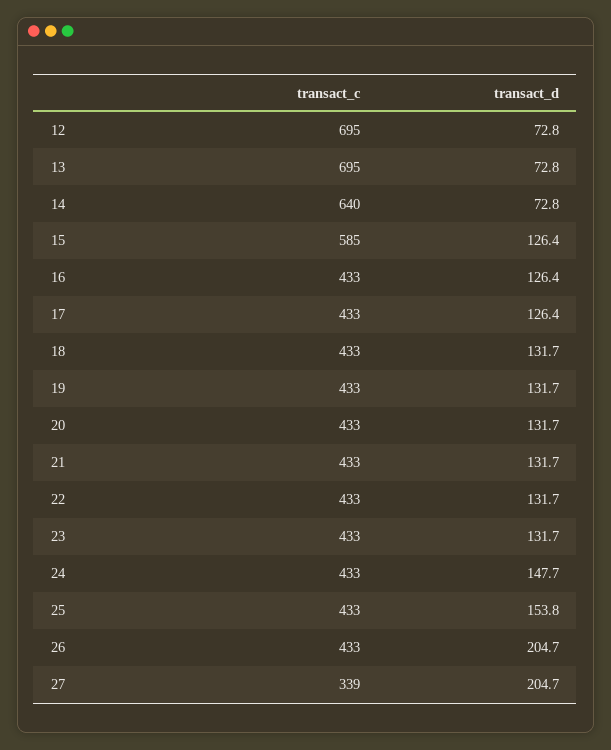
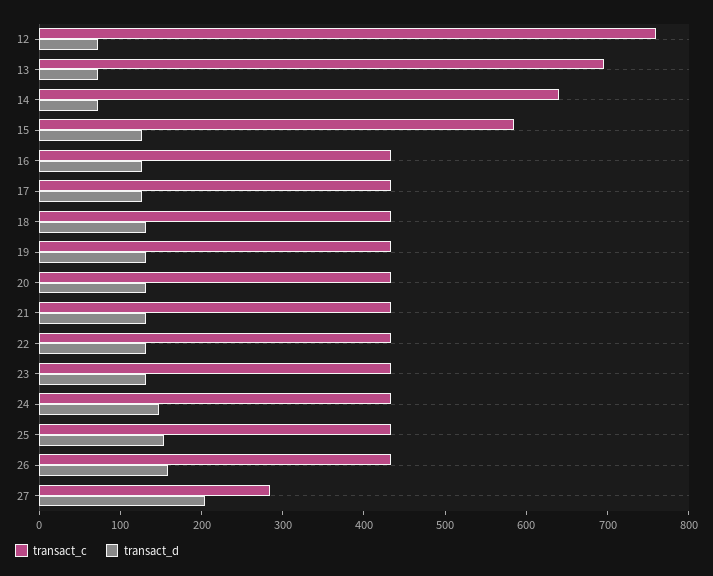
  {
    "transact_c": {
-     "12": 695,
+     "12": 760,
      "13": 695,
      "14": 640,
      "15": 585,
      "16": 433,
      "17": 433,
      "18": 433,
      "19": 433,
      "20": 433,
      "21": 433,
      "22": 433,
      "23": 433,
      "24": 433,
      "25": 433,
      "26": 433,
-     "27": 339
+     "27": 280
    },
    "transact_d": {
      "12": 72.8,
      "13": 72.8,
      "14": 72.8,
      "15": 126.4,
      "16": 126.4,
      "17": 126.4,
      "18": 131.7,
      "19": 131.7,
      "20": 131.7,
      "21": 131.7,
      "22": 131.7,
      "23": 131.7,
      "24": 147.7,
      "25": 153.8,
-     "26": 204.7,
+     "26": 160,
      "27": 204.7
    }
  }

